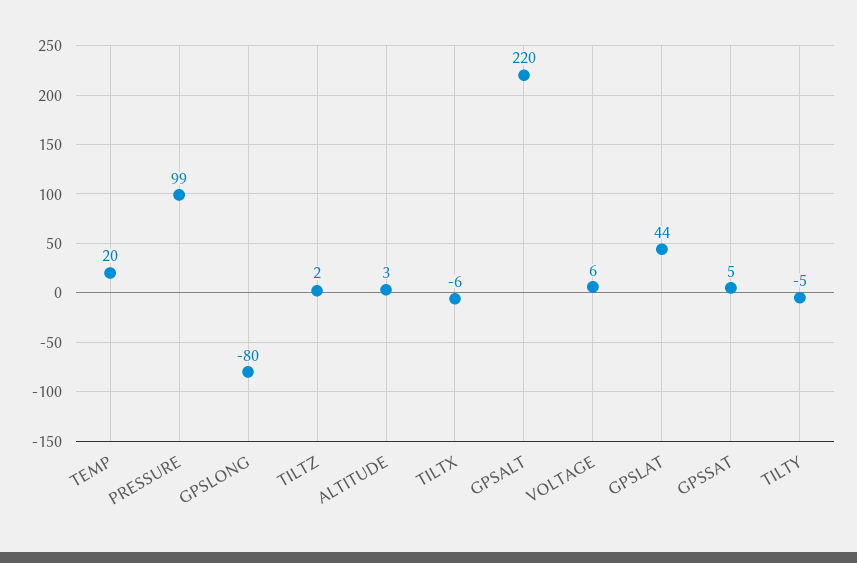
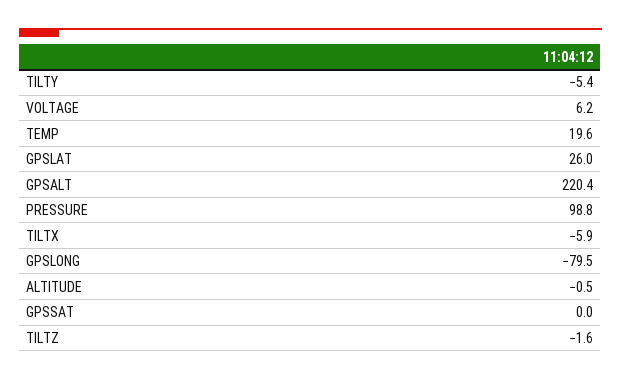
  {
    "TEMP": 19.6,
    "PRESSURE": 98.8,
    "GPSLONG": -79.5,
-   "TILTZ": 2,
+   "TILTZ": -1.6,
-   "ALTITUDE": 3,
+   "ALTITUDE": -0.5,
    "TILTX": -5.9,
    "GPSALT": 220.4,
    "VOLTAGE": 6.2,
-   "GPSLAT": 44,
+   "GPSLAT": 26,
-   "GPSSAT": 5,
+   "GPSSAT": 0,
    "TILTY": -5.4
  }

